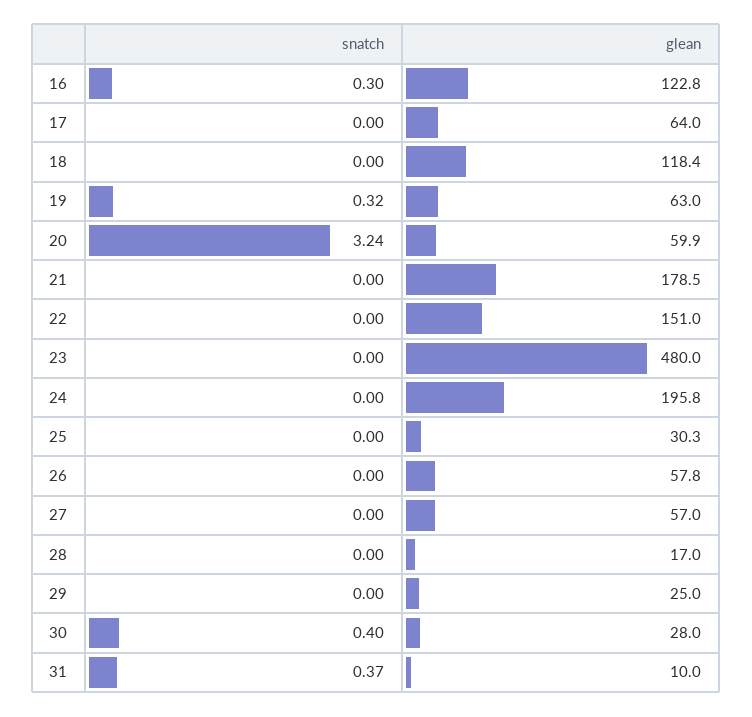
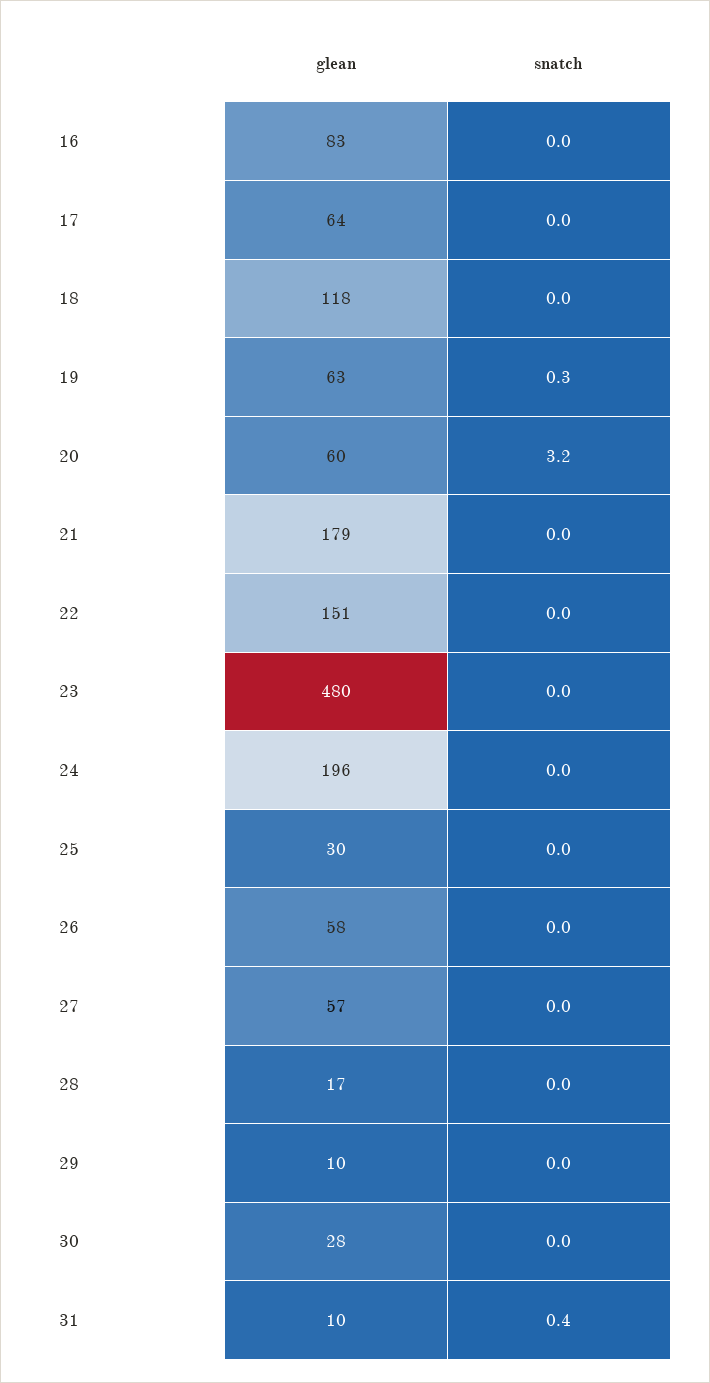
  {
    "snatch": {
-     "16": 0.3,
+     "16": 0,
      "17": 0,
      "18": 0,
      "19": 0.32,
      "20": 3.24,
      "21": 0,
      "22": 0,
      "23": 0,
      "24": 0,
      "25": 0,
      "26": 0,
      "27": 0,
      "28": 0,
      "29": 0,
-     "30": 0.4,
+     "30": 0,
      "31": 0.37
    },
    "glean": {
-     "16": 122.8,
+     "16": 83,
      "17": 64,
      "18": 118.4,
      "19": 63,
      "20": 59.9,
      "21": 178.5,
      "22": 151,
      "23": 480,
      "24": 195.8,
      "25": 30.3,
      "26": 57.8,
      "27": 57,
      "28": 17,
-     "29": 25,
+     "29": 10,
      "30": 28,
      "31": 10
    }
  }

